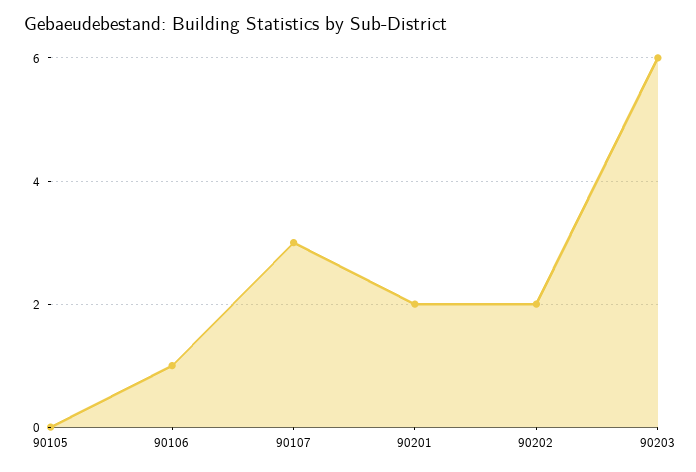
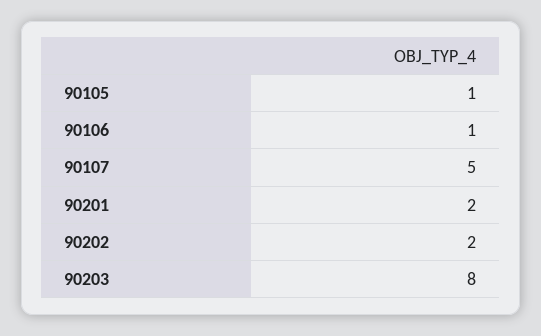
  {
-   "90105": 0,
+   "90105": 1,
    "90106": 1,
-   "90107": 3,
+   "90107": 5,
    "90201": 2,
    "90202": 2,
-   "90203": 6
+   "90203": 8
  }

